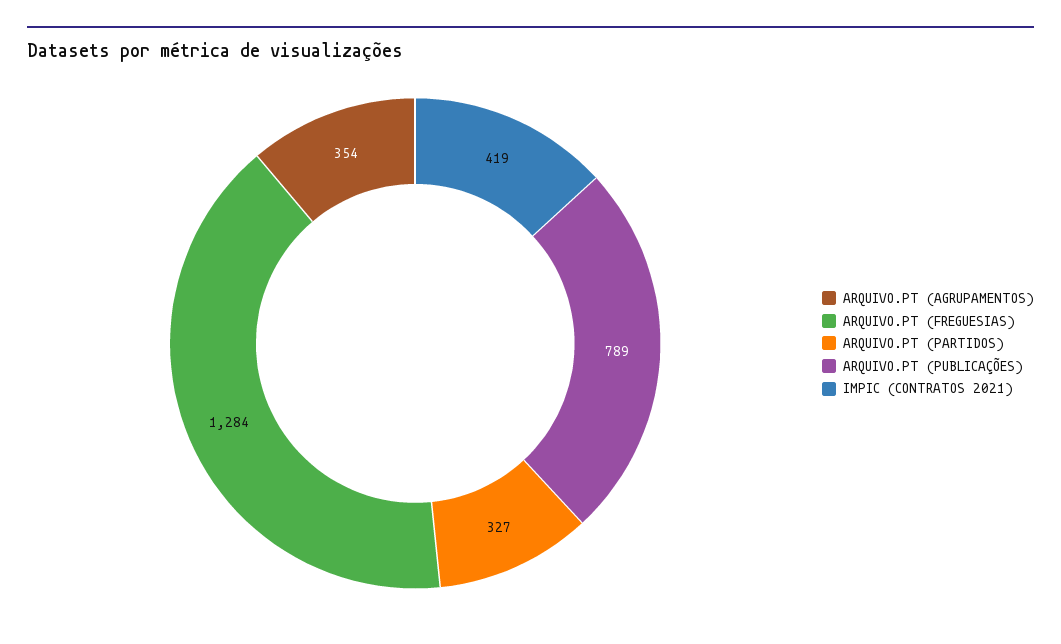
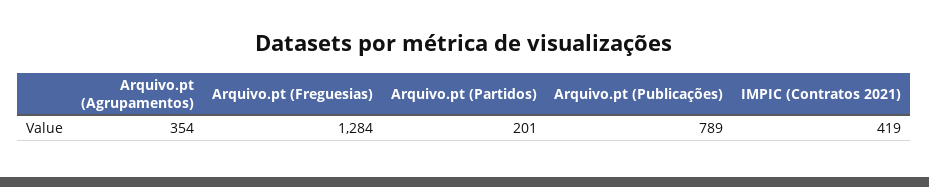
  {
    "ARQUIVO.PT (AGRUPAMENTOS)": 354,
    "ARQUIVO.PT (FREGUESIAS)": 1284,
-   "ARQUIVO.PT (PARTIDOS)": 327,
+   "ARQUIVO.PT (PARTIDOS)": 201,
    "ARQUIVO.PT (PUBLICAÇÕES)": 789,
    "IMPIC (CONTRATOS 2021)": 419
  }

